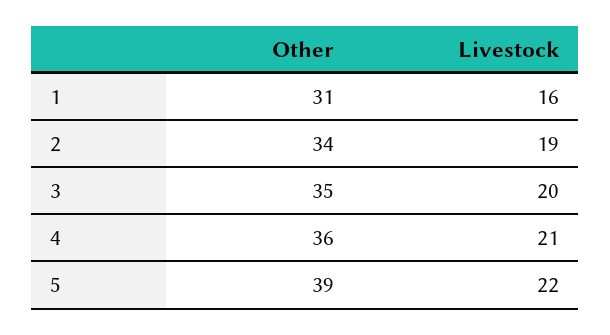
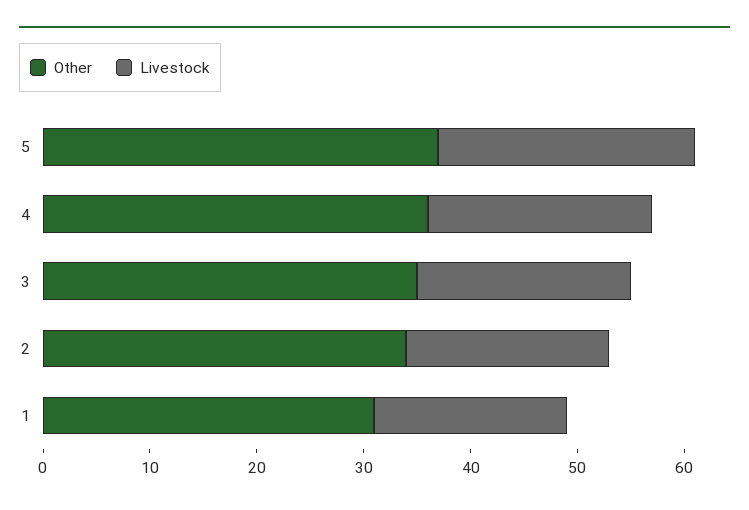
  {
    "Other": {
      "1": 31,
      "2": 34,
      "3": 35,
      "4": 36,
-     "5": 39
+     "5": 37
    },
    "Livestock": {
-     "1": 16,
+     "1": 18,
      "2": 19,
      "3": 20,
      "4": 21,
-     "5": 22
+     "5": 24
    }
  }

